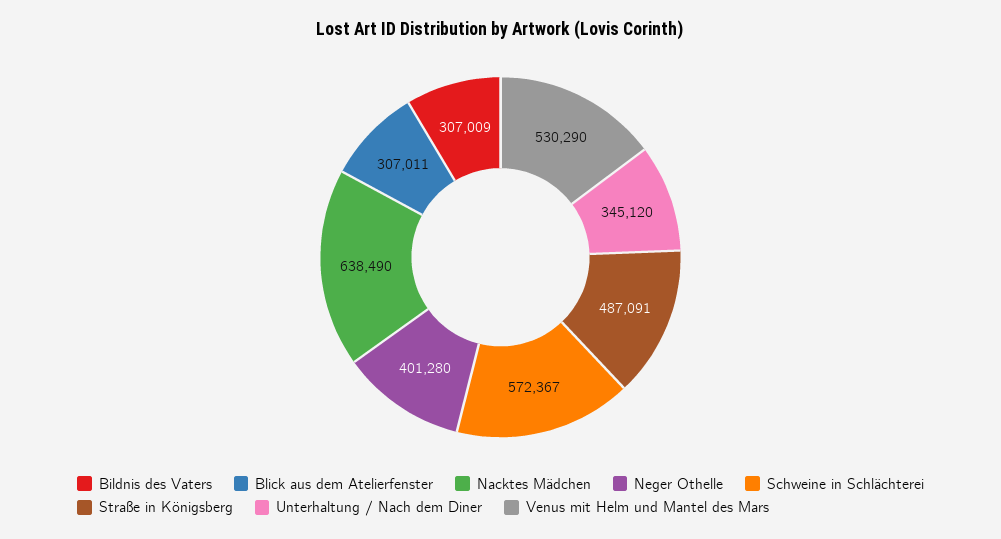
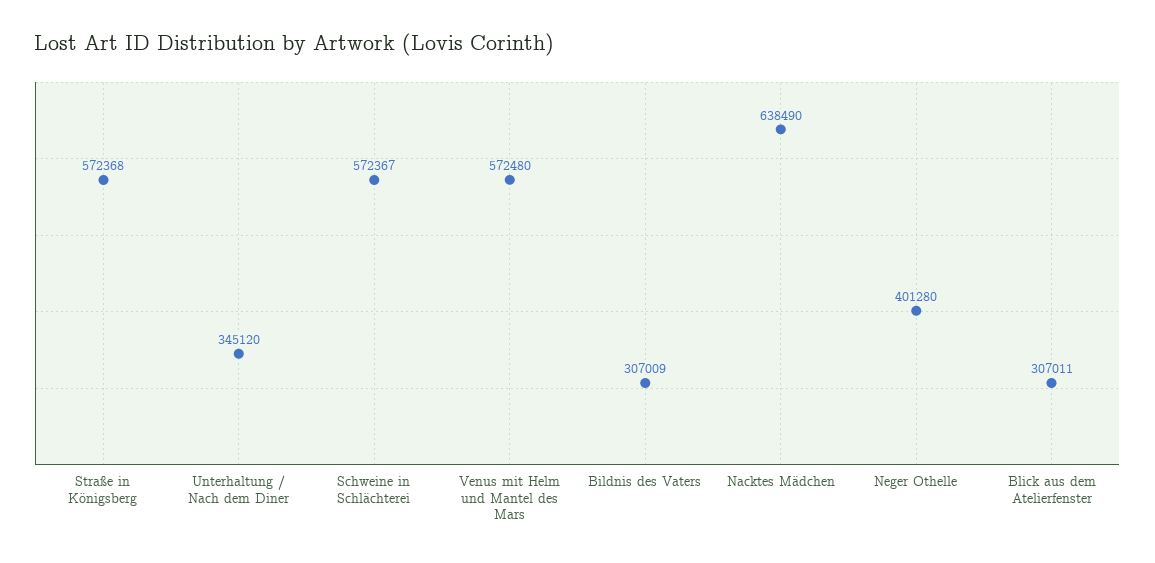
  {
    "Bildnis des Vaters": 307009,
    "Blick aus dem Atelierfenster": 307011,
    "Nacktes Mädchen": 638490,
    "Neger Othelle": 401280,
    "Schweine in Schlächterei": 572367,
-   "Straße in Königsberg": 487091,
+   "Straße in Königsberg": 572368,
    "Unterhaltung / Nach dem Diner": 345120,
-   "Venus mit Helm und Mantel des Mars": 530290
+   "Venus mit Helm und Mantel des Mars": 572480
  }

